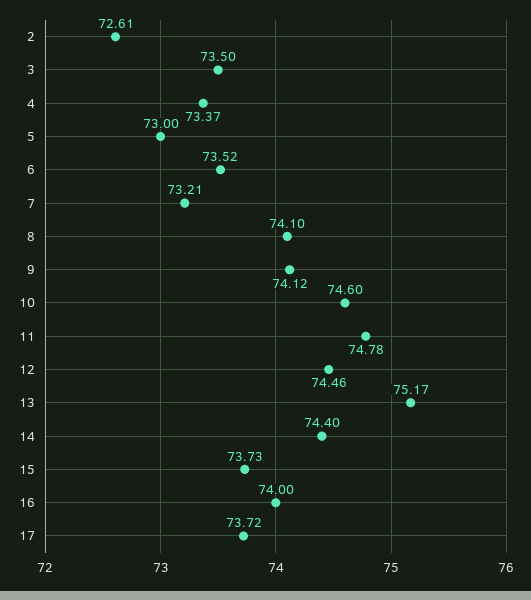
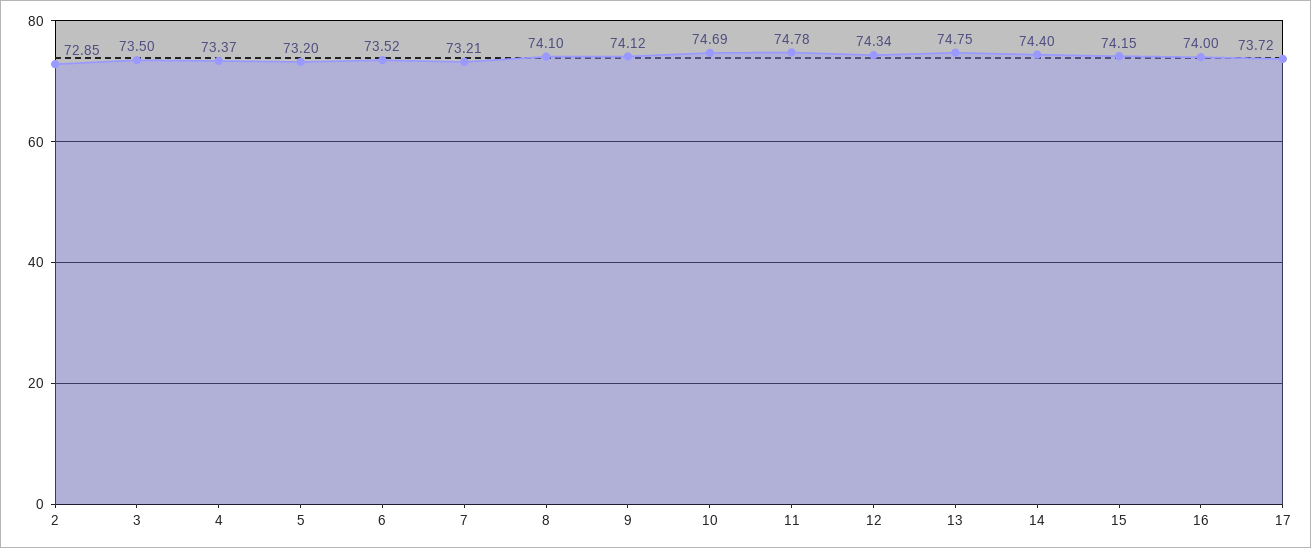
  {
-   "2": 72.61,
+   "2": 72.85,
    "3": 73.5,
    "4": 73.37,
-   "5": 73,
+   "5": 73.2,
    "6": 73.52,
    "7": 73.21,
    "8": 74.1,
    "9": 74.12,
-   "10": 74.6,
+   "10": 74.69,
    "11": 74.78,
-   "12": 74.46,
+   "12": 74.34,
-   "13": 75.17,
+   "13": 74.75,
    "14": 74.4,
-   "15": 73.73,
+   "15": 74.15,
    "16": 74,
    "17": 73.72
  }

